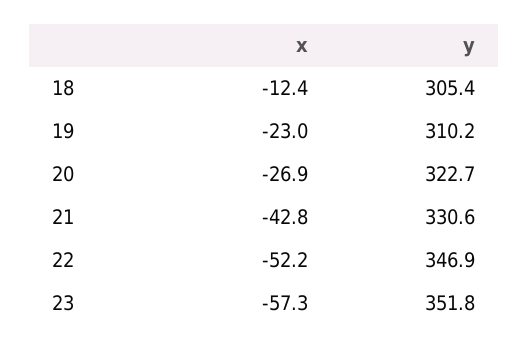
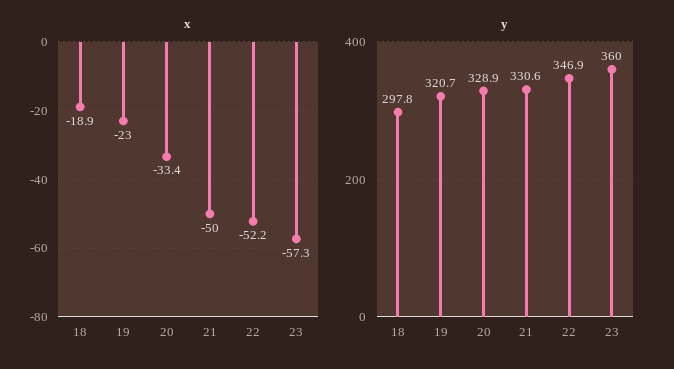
  {
    "x": {
-     "18": -12.4,
+     "18": -18.9,
      "19": -23,
-     "20": -26.9,
+     "20": -33.4,
-     "21": -42.8,
+     "21": -50,
      "22": -52.2,
      "23": -57.3
    },
    "y": {
-     "18": 305.4,
+     "18": 297.8,
-     "19": 310.2,
+     "19": 320.7,
-     "20": 322.7,
+     "20": 328.9,
      "21": 330.6,
      "22": 346.9,
-     "23": 351.8
+     "23": 360
    }
  }

